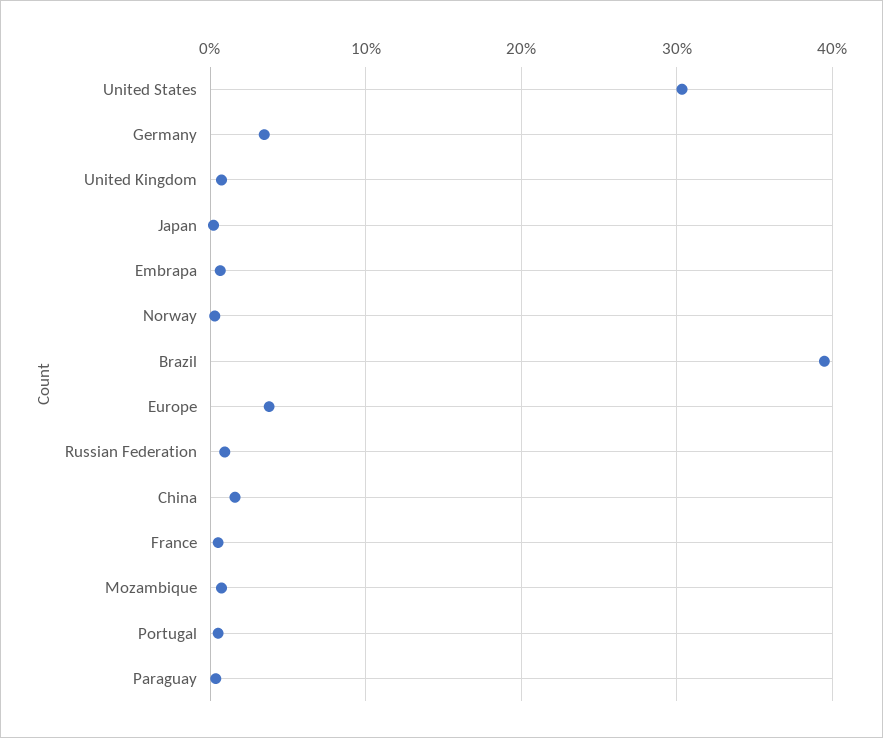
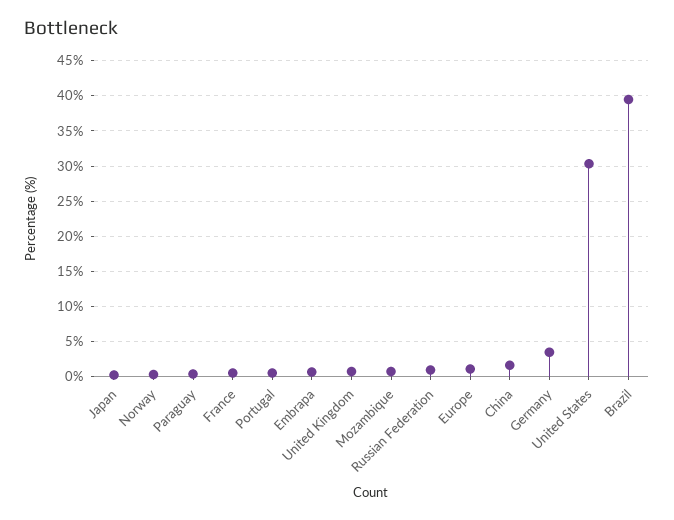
  {
    "United States": 30,
    "Germany": 3,
    "United Kingdom": 1,
    "Japan": 0,
    "Embrapa": 1,
    "Norway": 0,
    "Brazil": 39,
-   "Europe": 4,
+   "Europe": 1,
    "Russian Federation": 1,
    "China": 2,
    "France": 1,
    "Mozambique": 1,
    "Portugal": 1,
    "Paraguay": 0
  }

